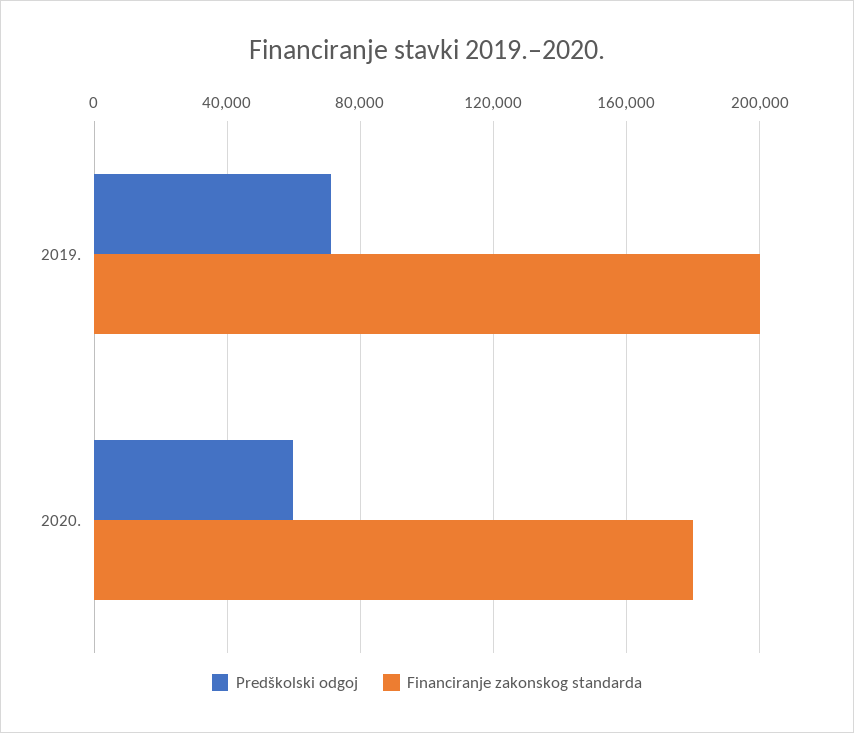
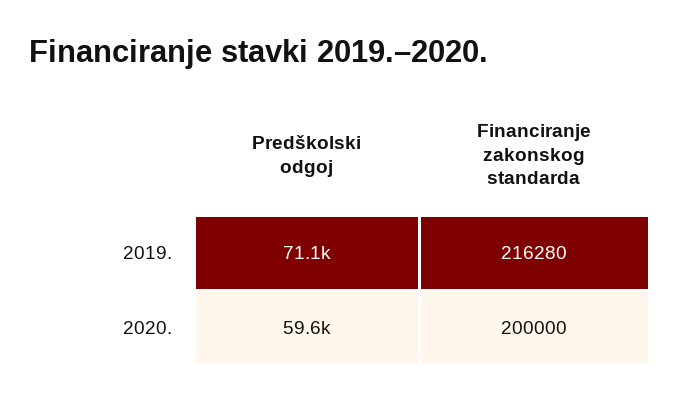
  {
    "Predškolski odgoj": {
      "2019.": 71100,
      "2020.": 59600
    },
    "Financiranje zakonskog standarda": {
-     "2019.": 200000,
+     "2019.": 216280,
-     "2020.": 180000
+     "2020.": 200000
    }
  }

